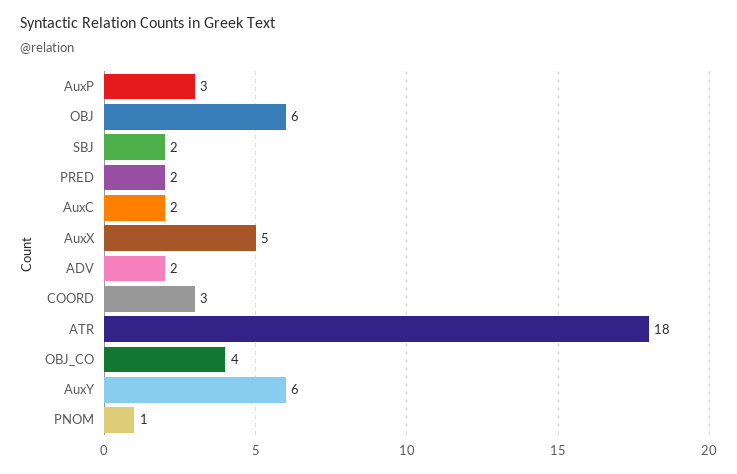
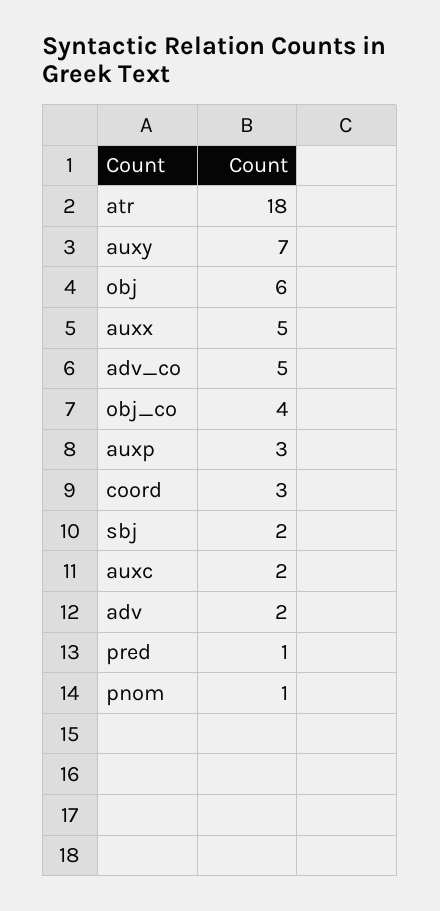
  {
    "AuxP": 3,
    "OBJ": 6,
    "SBJ": 2,
-   "PRED": 2,
+   "PRED": 1,
    "AuxC": 2,
    "AuxX": 5,
    "ADV": 2,
    "COORD": 3,
    "ATR": 18,
    "OBJ_CO": 4,
-   "AuxY": 6,
+   "AuxY": 7,
-   "PNOM": 1
+   "PNOM": 1,
+   "adv_co": 5
  }

